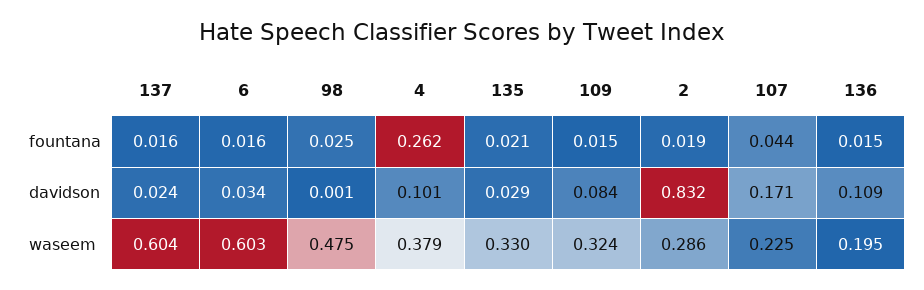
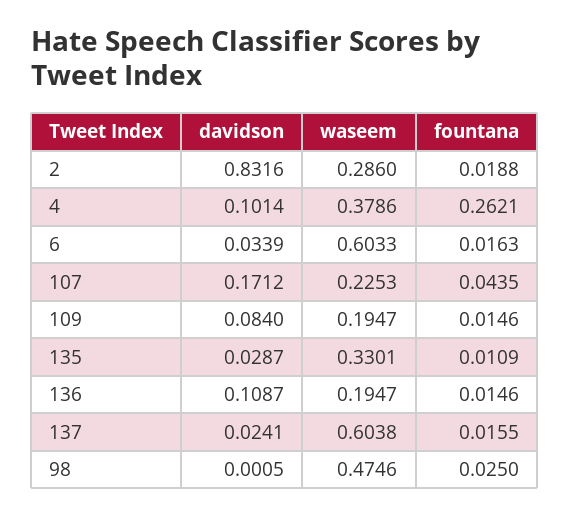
  {
    "137": {
      "fountana": 0.0155,
      "davidson": 0.0241,
      "waseem": 0.6038
    },
    "6": {
      "fountana": 0.0163,
      "davidson": 0.0339,
      "waseem": 0.6033
    },
    "98": {
      "fountana": 0.025,
      "davidson": 0.0005,
      "waseem": 0.4746
    },
    "4": {
      "fountana": 0.2621,
      "davidson": 0.1014,
      "waseem": 0.3786
    },
    "135": {
-     "fountana": 0.021,
+     "fountana": 0.0109,
      "davidson": 0.0287,
      "waseem": 0.3301
    },
    "109": {
      "fountana": 0.0146,
      "davidson": 0.084,
-     "waseem": 0.324
+     "waseem": 0.1947
    },
    "2": {
      "fountana": 0.0188,
      "davidson": 0.8316,
      "waseem": 0.286
    },
    "107": {
      "fountana": 0.0435,
      "davidson": 0.1712,
      "waseem": 0.2253
    },
    "136": {
      "fountana": 0.0146,
      "davidson": 0.1087,
      "waseem": 0.1947
    }
  }

